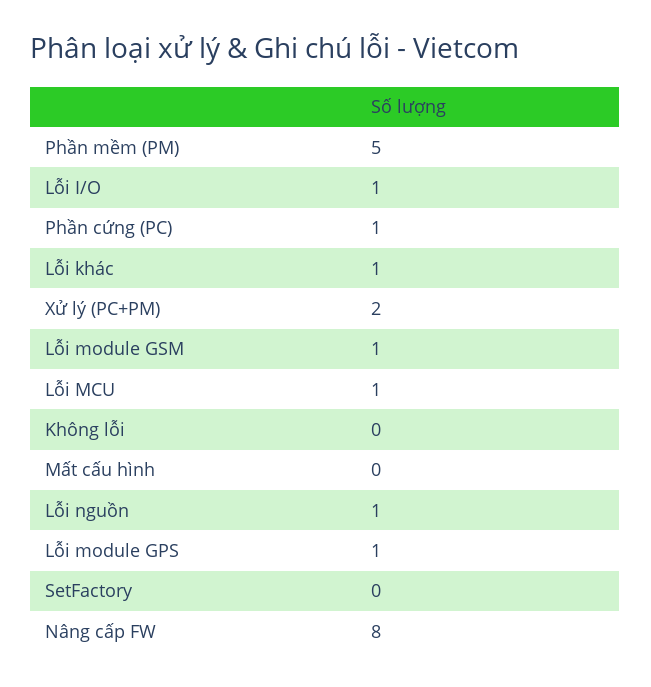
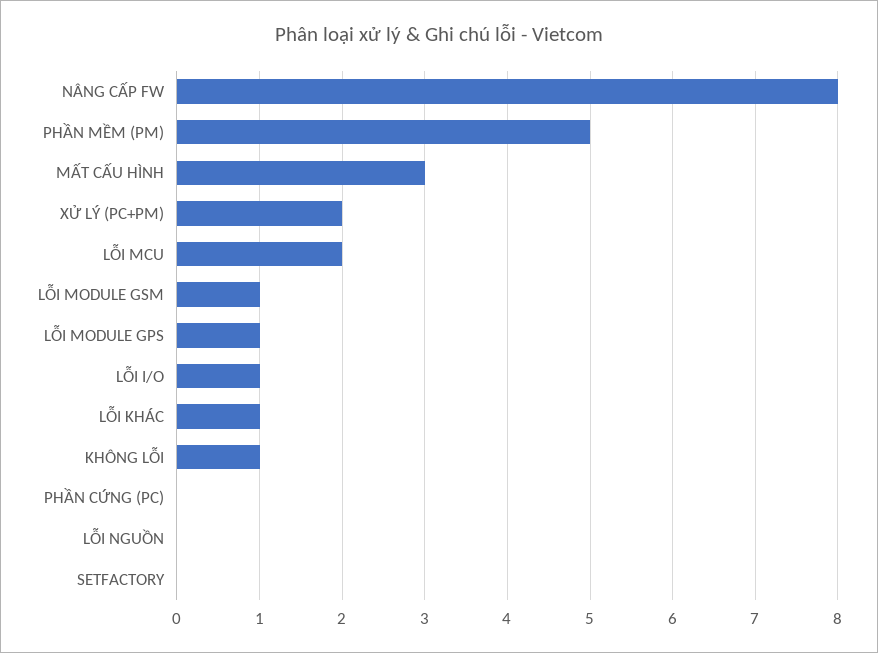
  {
    "Phần mềm (PM)": 5,
    "Lỗi I/O": 1,
-   "Phần cứng (PC)": 1,
+   "Phần cứng (PC)": 0,
    "Lỗi khác": 1,
    "Xử lý (PC+PM)": 2,
    "Lỗi module GSM": 1,
-   "Lỗi MCU": 1,
+   "Lỗi MCU": 2,
-   "Không lỗi": 0,
+   "Không lỗi": 1,
-   "Mất cấu hình": 0,
+   "Mất cấu hình": 3,
-   "Lỗi nguồn": 1,
+   "Lỗi nguồn": 0,
    "Lỗi module GPS": 1,
    "SetFactory": 0,
    "Nâng cấp FW": 8
  }

